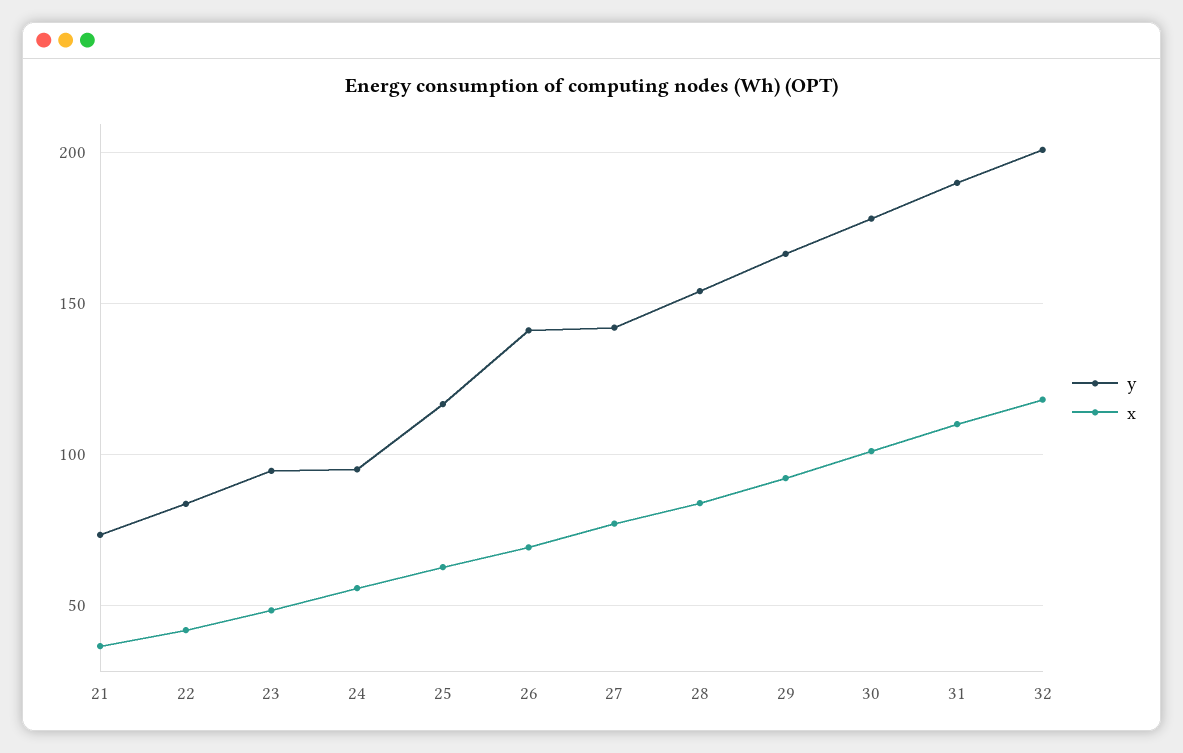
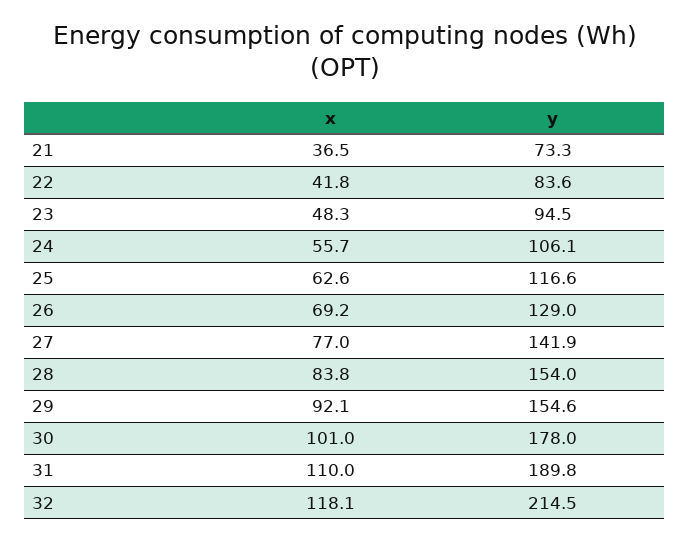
  {
    "y": {
      "21": 73.3,
      "22": 83.6,
      "23": 94.5,
-     "24": 95,
+     "24": 106.1,
      "25": 116.6,
-     "26": 140,
+     "26": 129,
      "27": 141.9,
      "28": 154,
-     "29": 165,
+     "29": 154.6,
      "30": 178,
      "31": 189.8,
-     "32": 200
+     "32": 214.5
    },
    "x": {
      "21": 36.5,
      "22": 41.8,
      "23": 48.3,
      "24": 55.7,
      "25": 62.6,
      "26": 69.2,
      "27": 77,
      "28": 83.8,
      "29": 92.1,
      "30": 101,
      "31": 110,
      "32": 118.1
    }
  }

